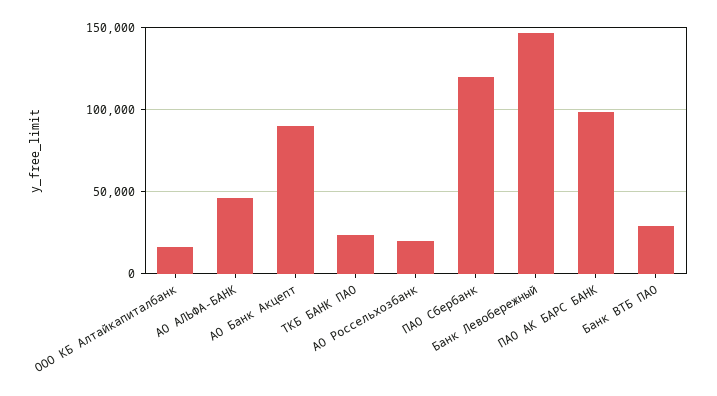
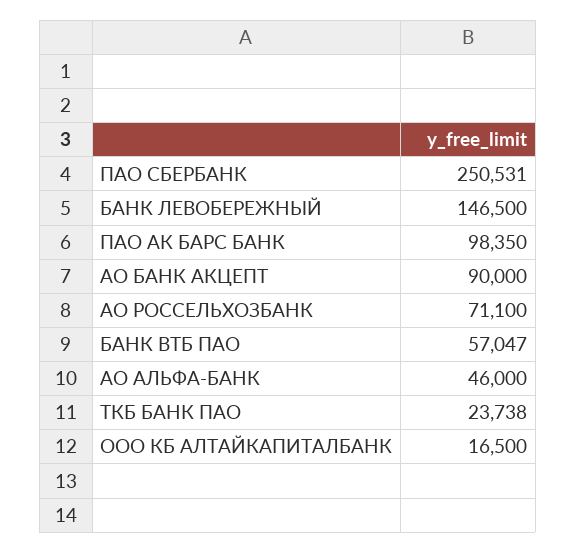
  {
    "ООО КБ Алтайкапиталбанк": 16500,
    "АО АЛЬФА-БАНК": 46000,
    "АО Банк Акцепт": 90000,
    "ТКБ БАНК ПАО": 23738,
-   "АО Россельхозбанк": 20000,
+   "АО Россельхозбанк": 71100,
-   "ПАО Сбербанк": 120000,
+   "ПАО Сбербанк": 250531,
    "Банк Левобережный": 146500,
    "ПАО АК БАРС БАНК": 98350,
-   "Банк ВТБ ПАО": 30000
+   "Банк ВТБ ПАО": 57047
  }

